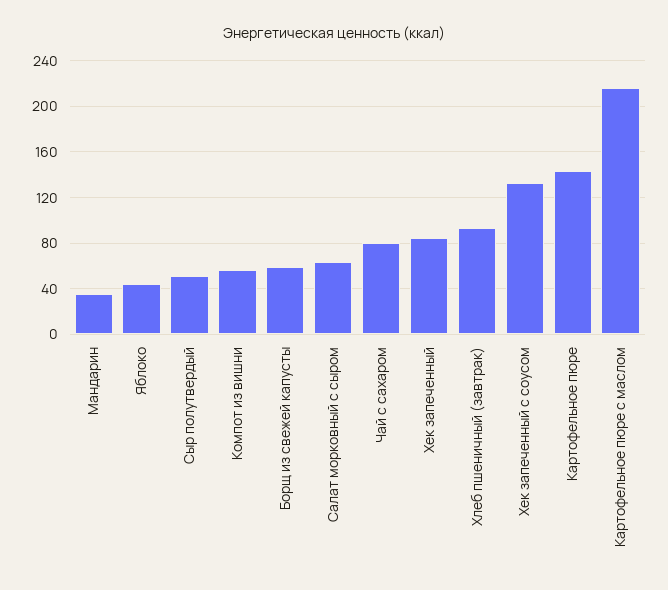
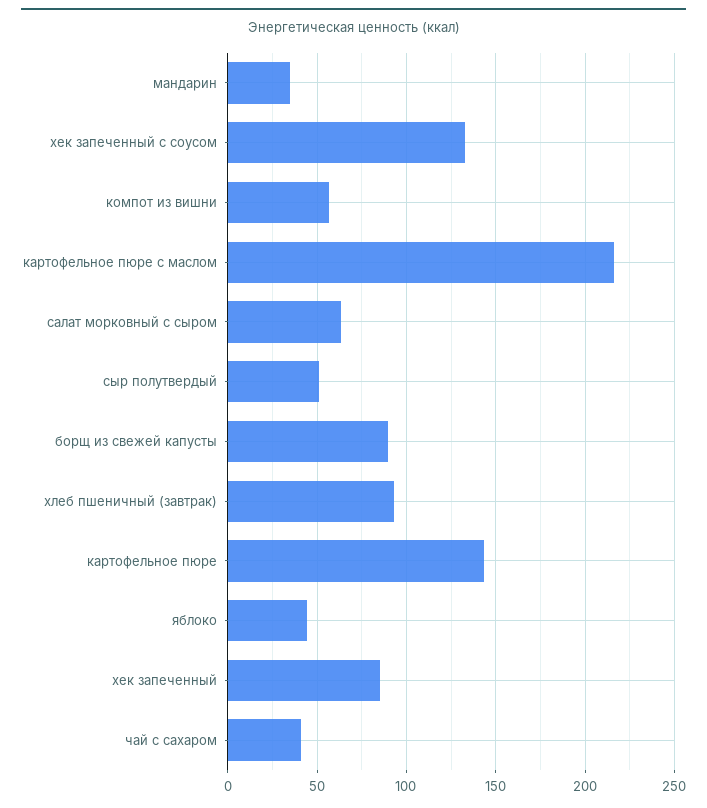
  {
    "Мандарин": 35,
    "Яблоко": 45,
    "Сыр полутвердый": 50,
    "Компот из вишни": 55,
-   "Борщ из свежей капусты": 60,
+   "Борщ из свежей капусты": 90,
    "Салат морковный с сыром": 65,
-   "Чай с сахаром": 80,
+   "Чай с сахаром": 40,
    "Хек запеченный": 85,
    "Хлеб пшеничный (завтрак)": 95,
    "Хек запеченный с соусом": 135,
    "Картофельное пюре": 145,
    "Картофельное пюре с маслом": 215
  }

